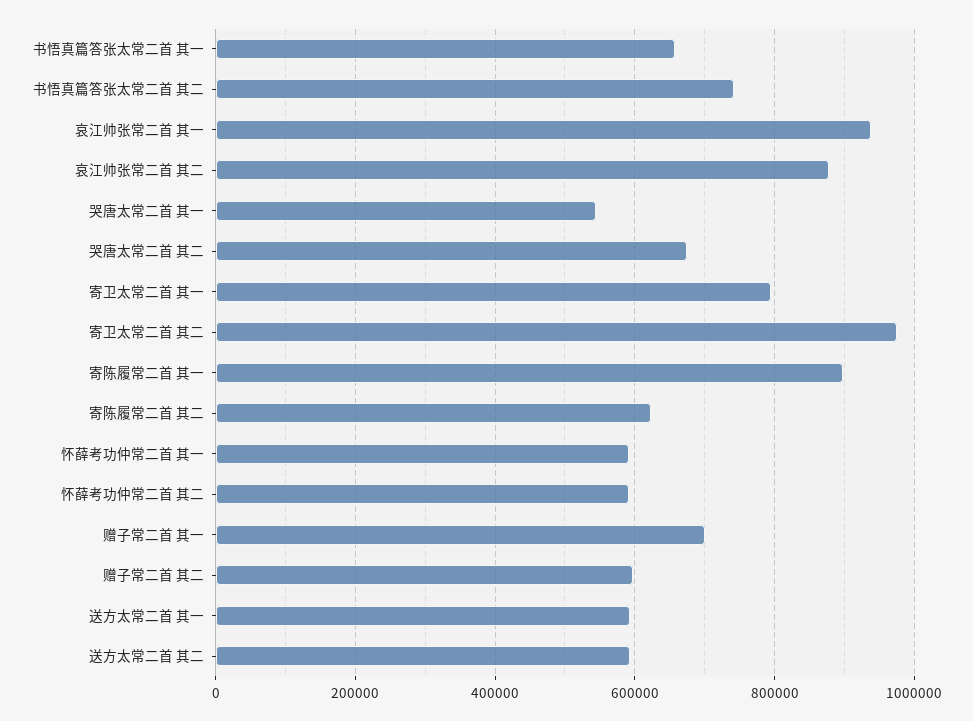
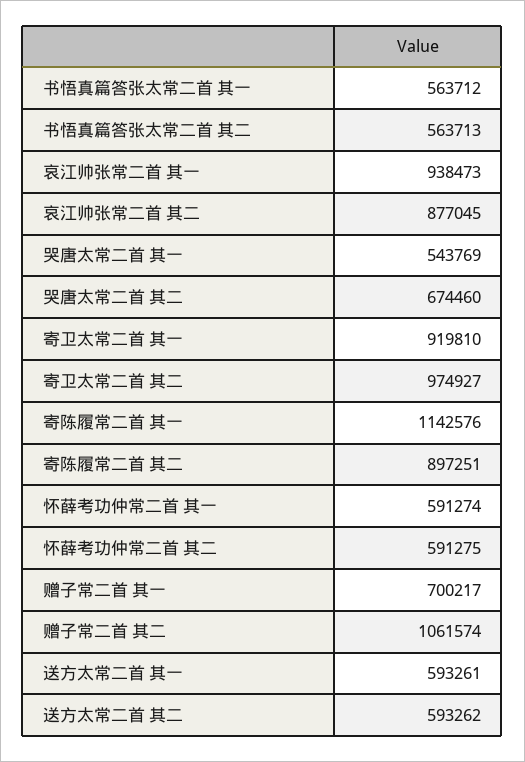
  {
-   "书悟真篇答张太常二首 其一": 660000,
+   "书悟真篇答张太常二首 其一": 563712,
-   "书悟真篇答张太常二首 其二": 740000,
+   "书悟真篇答张太常二首 其二": 563713,
    "哀江帅张常二首 其一": 938473,
    "哀江帅张常二首 其二": 877045,
    "哭唐太常二首 其一": 543769,
    "哭唐太常二首 其二": 674460,
-   "寄卫太常二首 其一": 800000,
+   "寄卫太常二首 其一": 919810,
    "寄卫太常二首 其二": 974927,
-   "寄陈履常二首 其一": 900000,
+   "寄陈履常二首 其一": 1142576,
-   "寄陈履常二首 其二": 620000,
+   "寄陈履常二首 其二": 897251,
    "怀薛考功仲常二首 其一": 591274,
    "怀薛考功仲常二首 其二": 591275,
    "赠子常二首 其一": 700217,
-   "赠子常二首 其二": 600000,
+   "赠子常二首 其二": 1061574,
    "送方太常二首 其一": 593261,
    "送方太常二首 其二": 593262
  }

